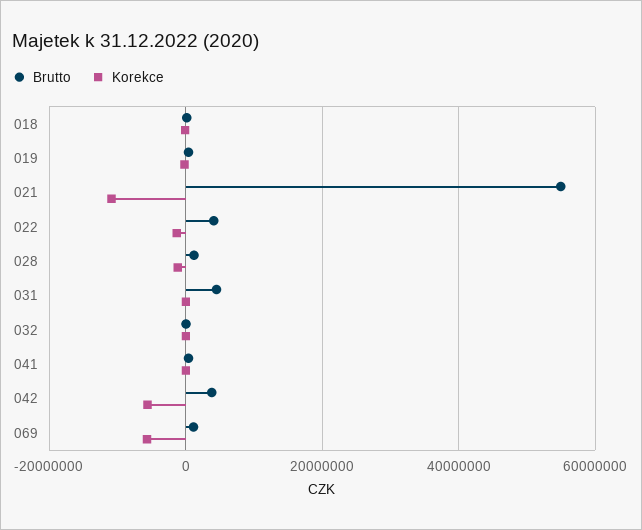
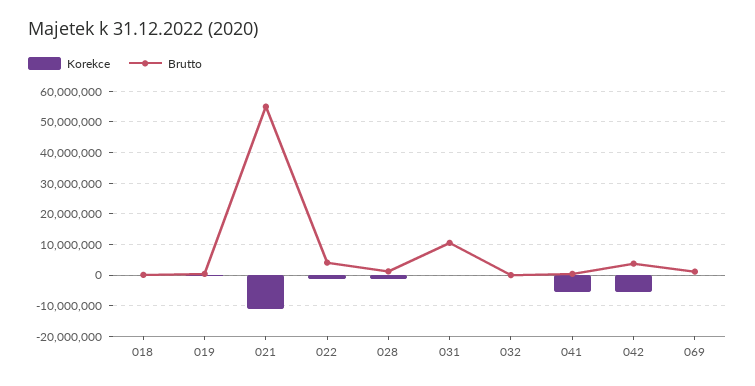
  {
    "Brutto": {
      "018": 0,
      "019": 0,
      "021": 54000000,
      "022": 4000000,
      "028": 2000000,
-     "031": 4000000,
+     "031": 10000000,
      "032": 0,
      "041": 0,
      "042": 4000000,
      "069": 2000000
    },
    "Korekce": {
      "018": 0,
      "019": 0,
      "021": -10000000,
      "022": -2000000,
      "028": -2000000,
      "031": 0,
      "032": 0,
-     "041": 0,
+     "041": -6000000,
      "042": -6000000,
-     "069": -6000000
+     "069": 0
    }
  }

